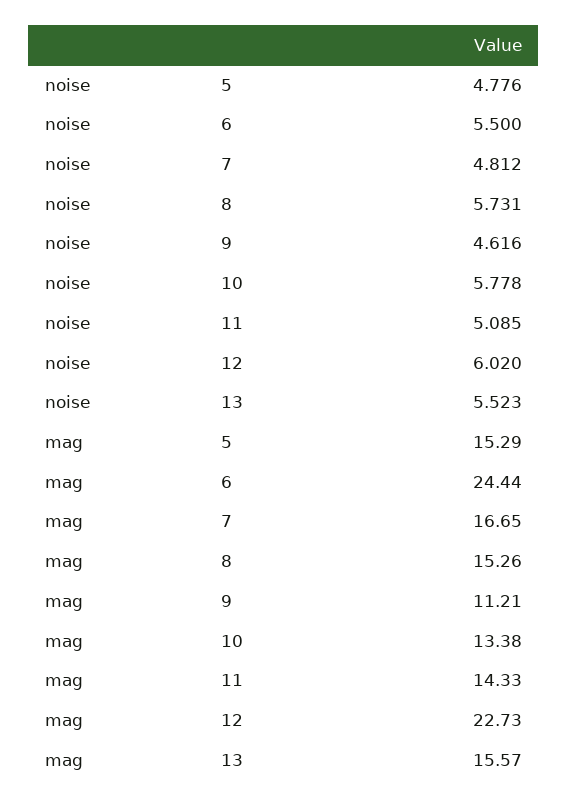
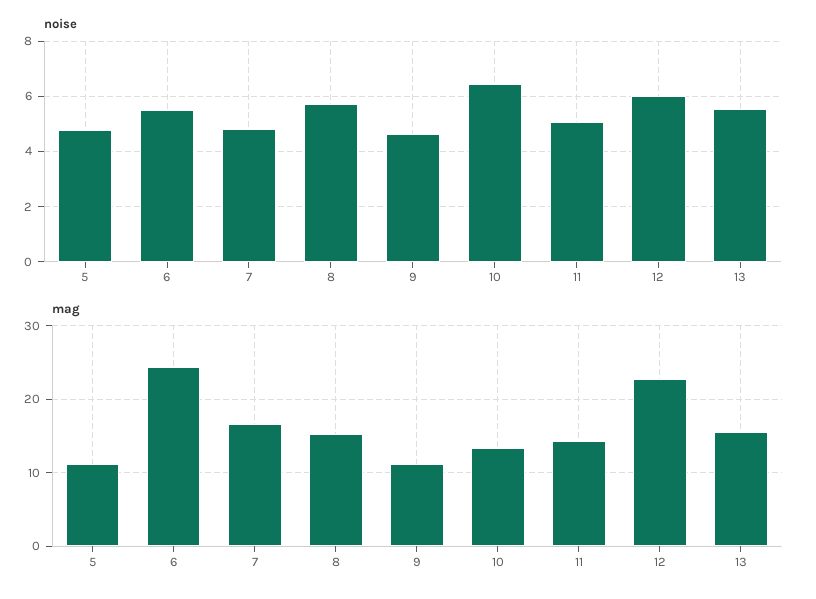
  {
    "noise": {
      "5": 4.776,
      "6": 5.5,
      "7": 4.812,
      "8": 5.731,
      "9": 4.616,
-     "10": 5.778,
+     "10": 6.5,
      "11": 5.085,
      "12": 6.02,
      "13": 5.523
    },
    "mag": {
-     "5": 15.29,
+     "5": 11,
      "6": 24.44,
      "7": 16.65,
      "8": 15.26,
      "9": 11.21,
      "10": 13.38,
      "11": 14.33,
      "12": 22.73,
      "13": 15.57
    }
  }

